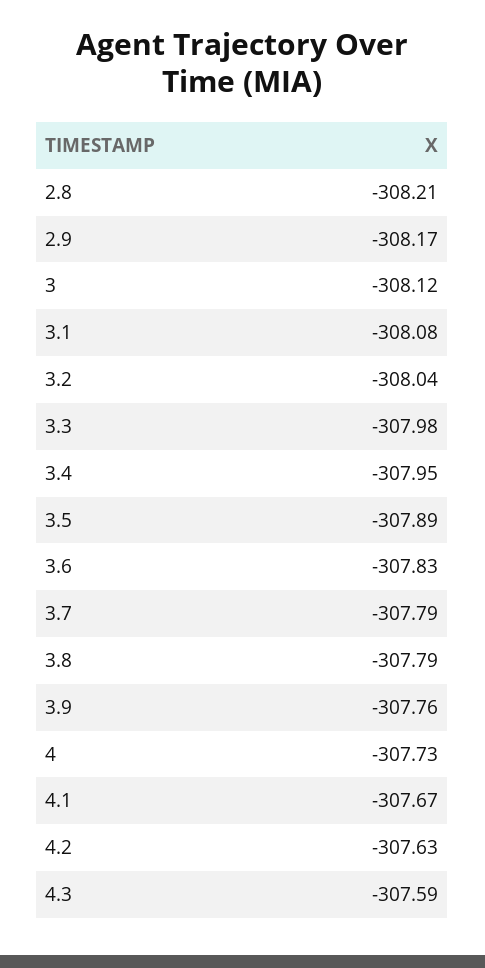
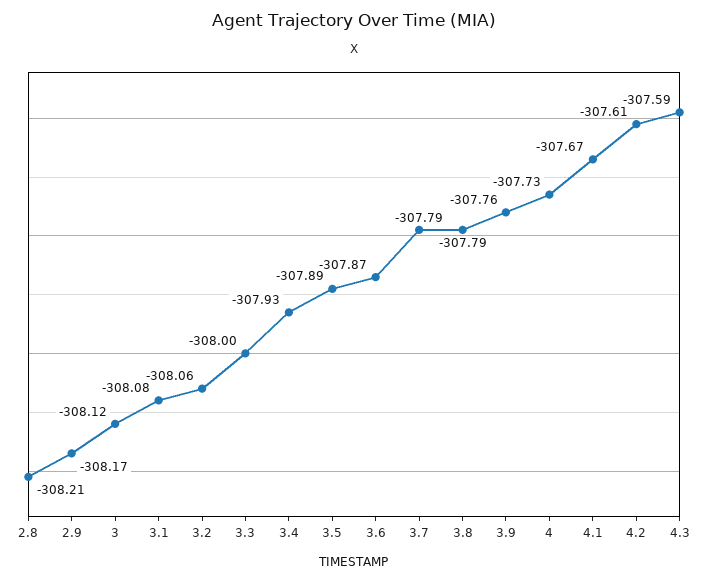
  {
    "2.8": -308.21,
    "2.9": -308.17,
    "3": -308.12,
    "3.1": -308.08,
-   "3.2": -308.04,
+   "3.2": -308.06,
-   "3.3": -307.98,
+   "3.3": -308,
-   "3.4": -307.95,
+   "3.4": -307.93,
    "3.5": -307.89,
-   "3.6": -307.83,
+   "3.6": -307.87,
    "3.7": -307.79,
    "3.8": -307.79,
    "3.9": -307.76,
    "4": -307.73,
    "4.1": -307.67,
-   "4.2": -307.63,
+   "4.2": -307.61,
    "4.3": -307.59
  }

